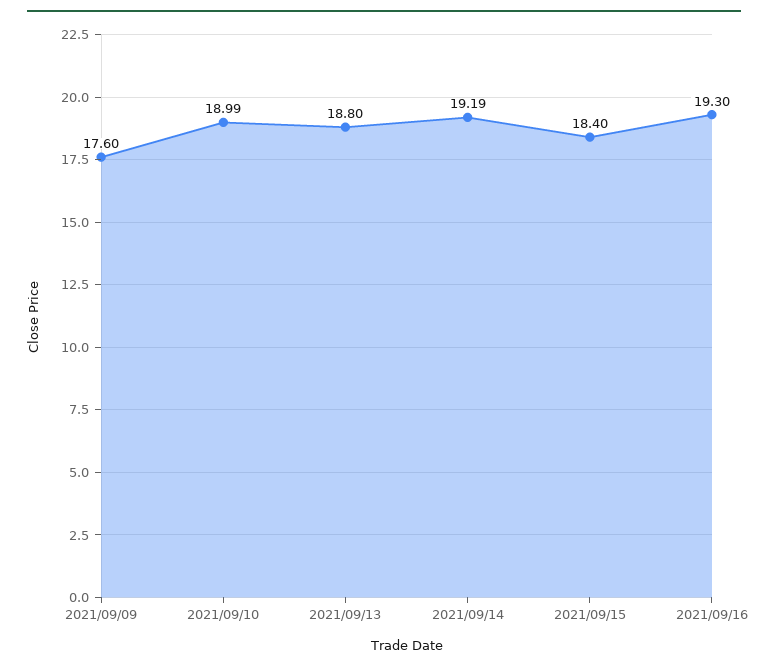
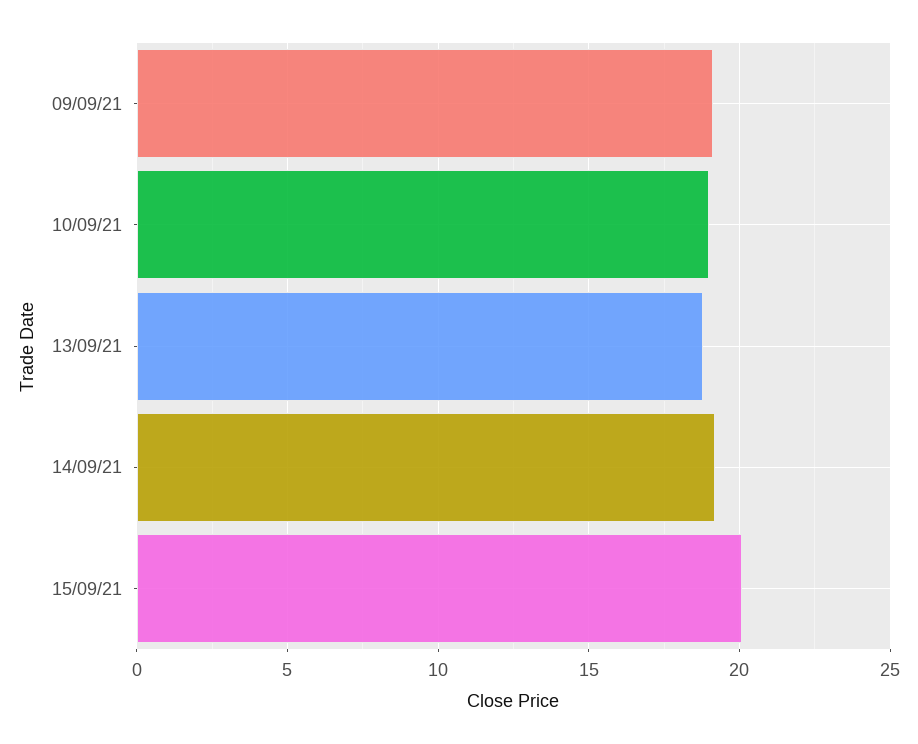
  {
-   "2021/09/09": 17.6,
+   "2021/09/09": 19,
    "2021/09/10": 18.99,
    "2021/09/13": 18.8,
    "2021/09/14": 19.19,
-   "2021/09/15": 18.4,
+   "2021/09/15": 20
-   "2021/09/16": 19.3
  }

